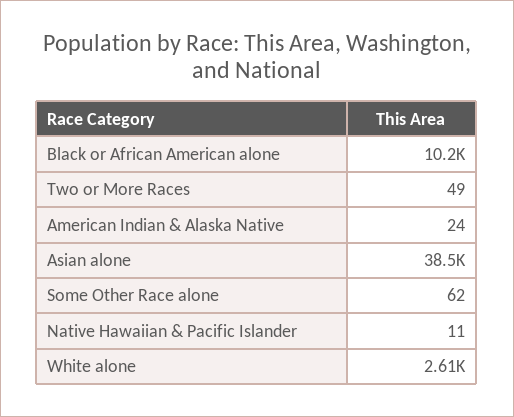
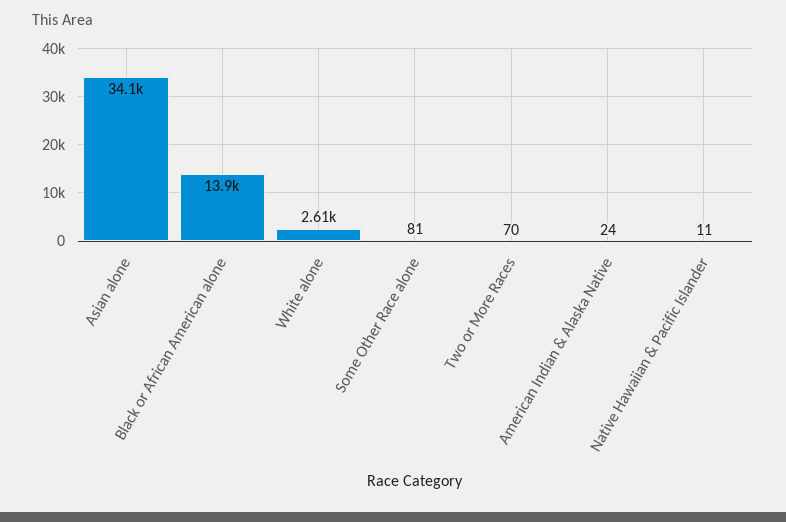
  {
-   "Black or African American alone": 10200,
+   "Black or African American alone": 13900,
-   "Two or More Races": 49,
+   "Two or More Races": 70,
    "American Indian & Alaska Native": 24,
-   "Asian alone": 38500,
+   "Asian alone": 34100,
-   "Some Other Race alone": 62,
+   "Some Other Race alone": 81,
    "Native Hawaiian & Pacific Islander": 11,
    "White alone": 2610
  }

